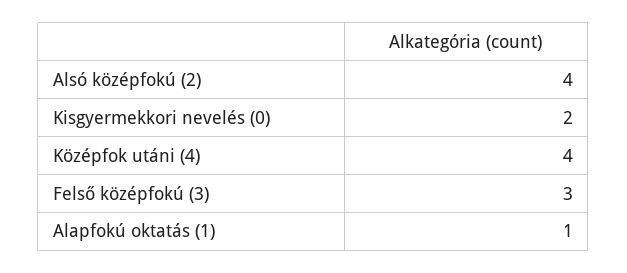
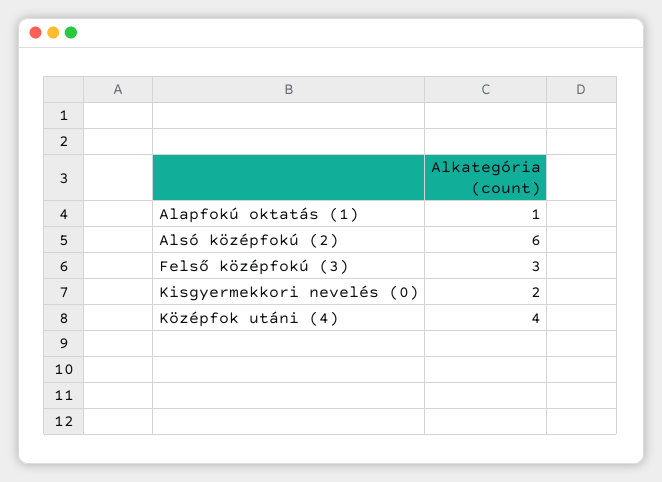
  {
-   "Alsó középfokú (2)": 4,
+   "Alsó középfokú (2)": 6,
    "Kisgyermekkori nevelés (0)": 2,
    "Középfok utáni (4)": 4,
    "Felső középfokú (3)": 3,
    "Alapfokú oktatás (1)": 1
  }

